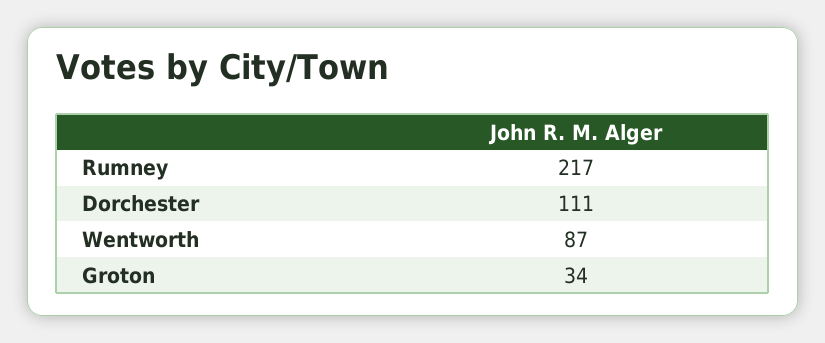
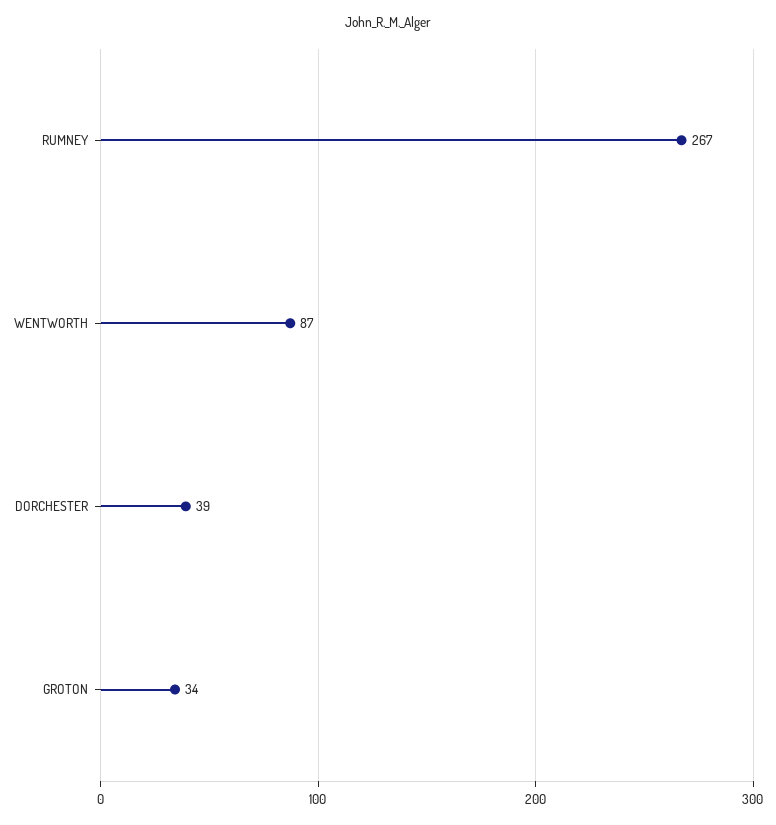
  {
-   "Rumney": 217,
+   "Rumney": 267,
-   "Dorchester": 111,
+   "Dorchester": 39,
    "Wentworth": 87,
    "Groton": 34
  }

